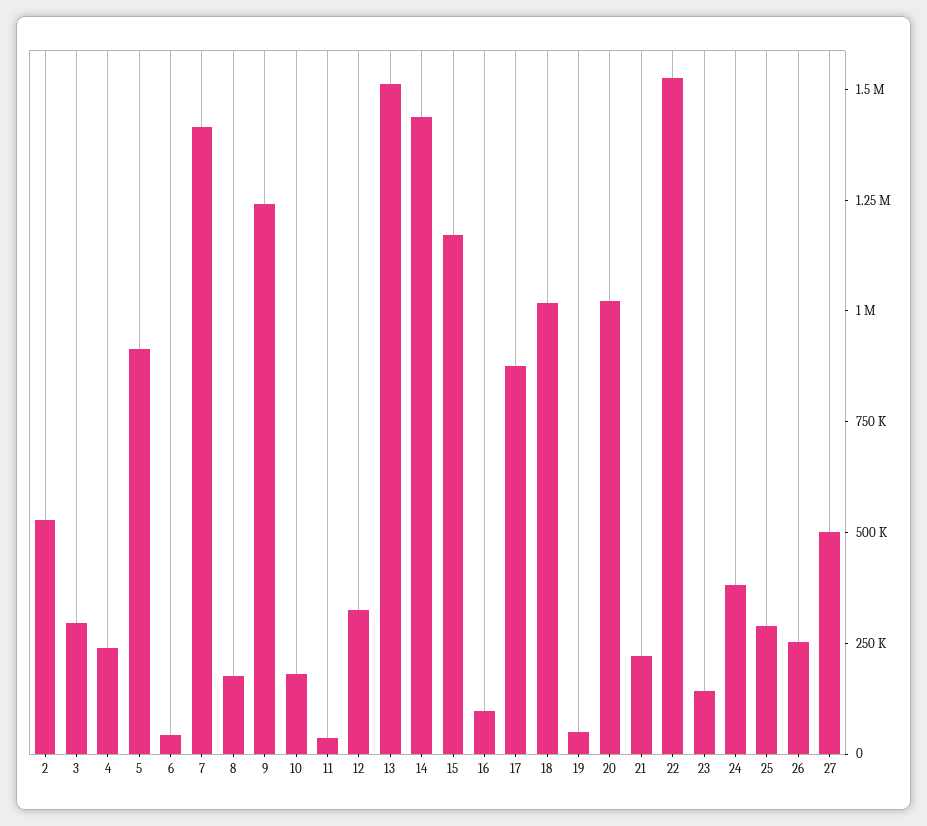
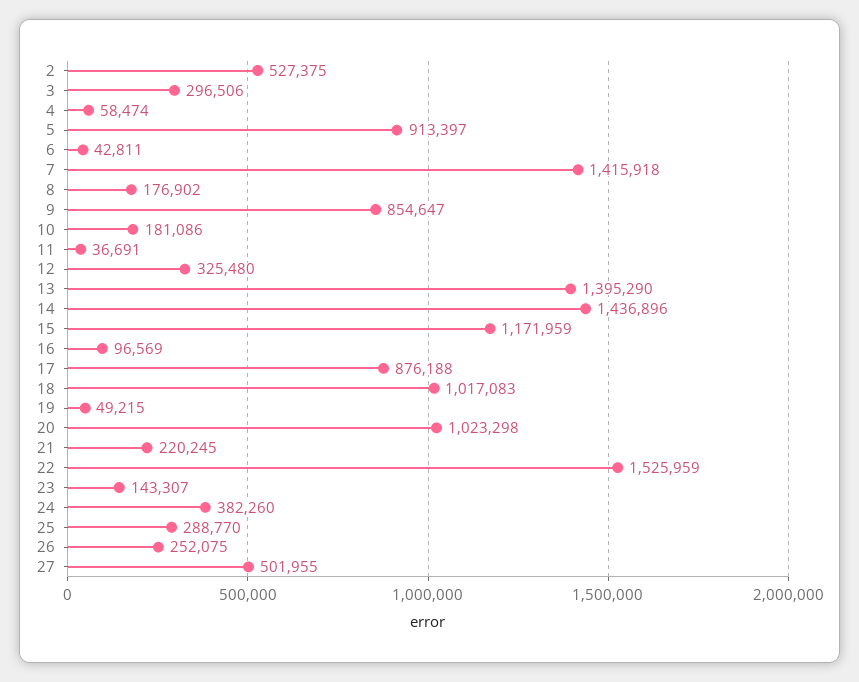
  {
    "2": 527375,
    "3": 296506,
-   "4": 250000,
+   "4": 58474,
    "5": 913397,
    "6": 42811,
    "7": 1415918,
    "8": 176902,
-   "9": 1250000,
+   "9": 854647,
    "10": 181086,
    "11": 36691,
    "12": 325480,
-   "13": 1500000,
+   "13": 1395290,
    "14": 1436896,
    "15": 1171959,
    "16": 96569,
    "17": 876188,
    "18": 1017083,
    "19": 49215,
    "20": 1023298,
    "21": 220245,
    "22": 1525959,
    "23": 143307,
    "24": 382260,
    "25": 288770,
    "26": 252075,
    "27": 501955
  }

